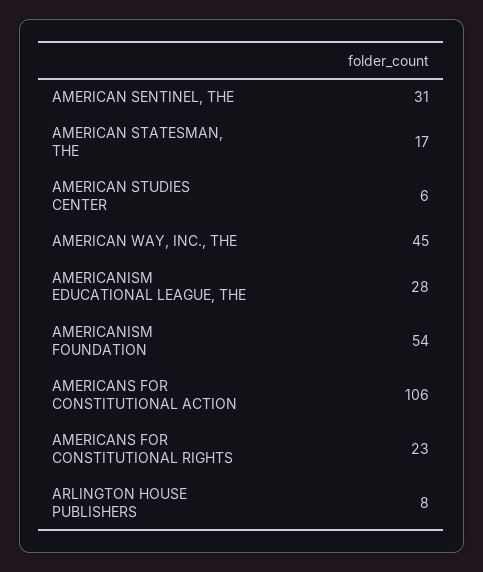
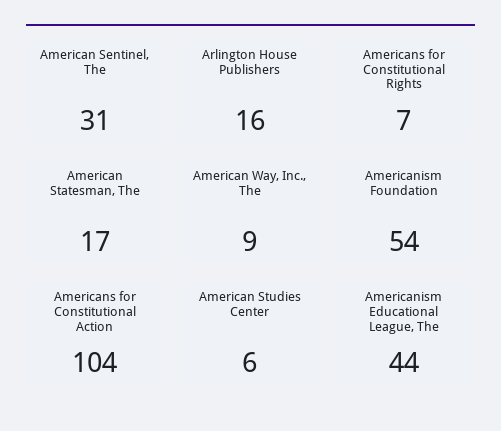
  {
    "AMERICAN SENTINEL, THE": 31,
    "AMERICAN STATESMAN, THE": 17,
    "AMERICAN STUDIES CENTER": 6,
-   "AMERICAN WAY, INC., THE": 45,
+   "AMERICAN WAY, INC., THE": 9,
-   "AMERICANISM EDUCATIONAL LEAGUE, THE": 28,
+   "AMERICANISM EDUCATIONAL LEAGUE, THE": 44,
    "AMERICANISM FOUNDATION": 54,
-   "AMERICANS FOR CONSTITUTIONAL ACTION": 106,
+   "AMERICANS FOR CONSTITUTIONAL ACTION": 104,
-   "AMERICANS FOR CONSTITUTIONAL RIGHTS": 23,
+   "AMERICANS FOR CONSTITUTIONAL RIGHTS": 7,
-   "ARLINGTON HOUSE PUBLISHERS": 8
+   "ARLINGTON HOUSE PUBLISHERS": 16
  }

